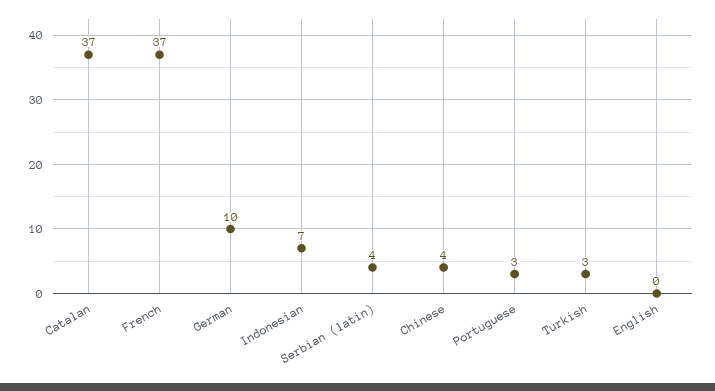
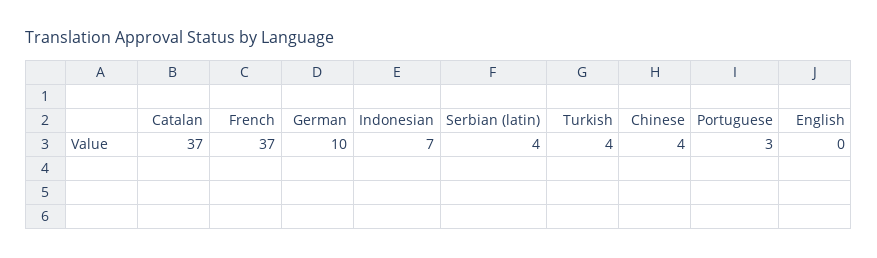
  {
    "Catalan": 37,
    "French": 37,
    "German": 10,
    "Indonesian": 7,
    "Serbian (latin)": 4,
    "Chinese": 4,
    "Portuguese": 3,
-   "Turkish": 3,
+   "Turkish": 4,
    "English": 0
  }

